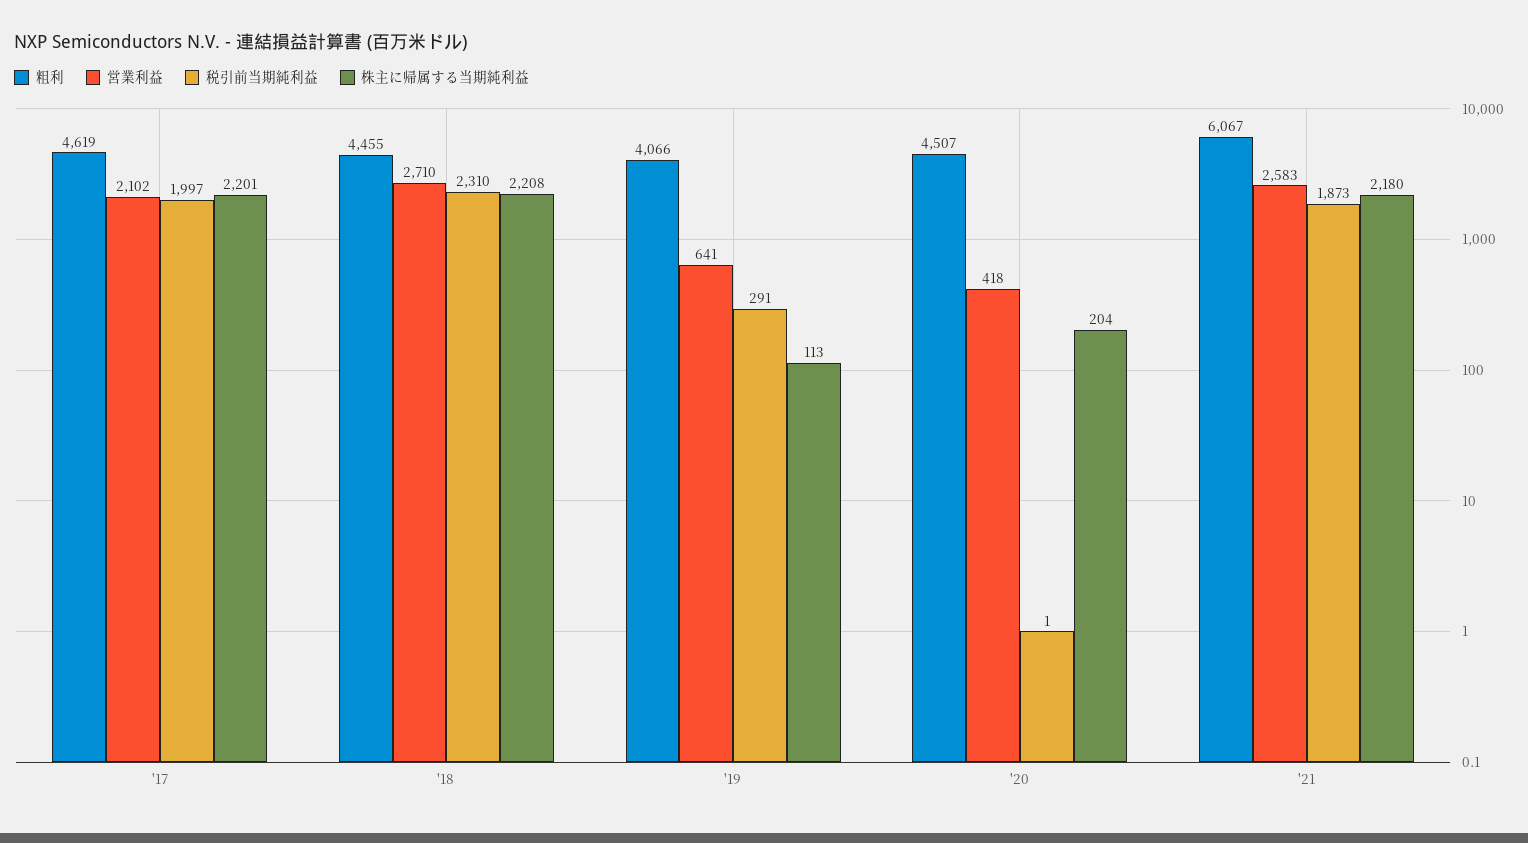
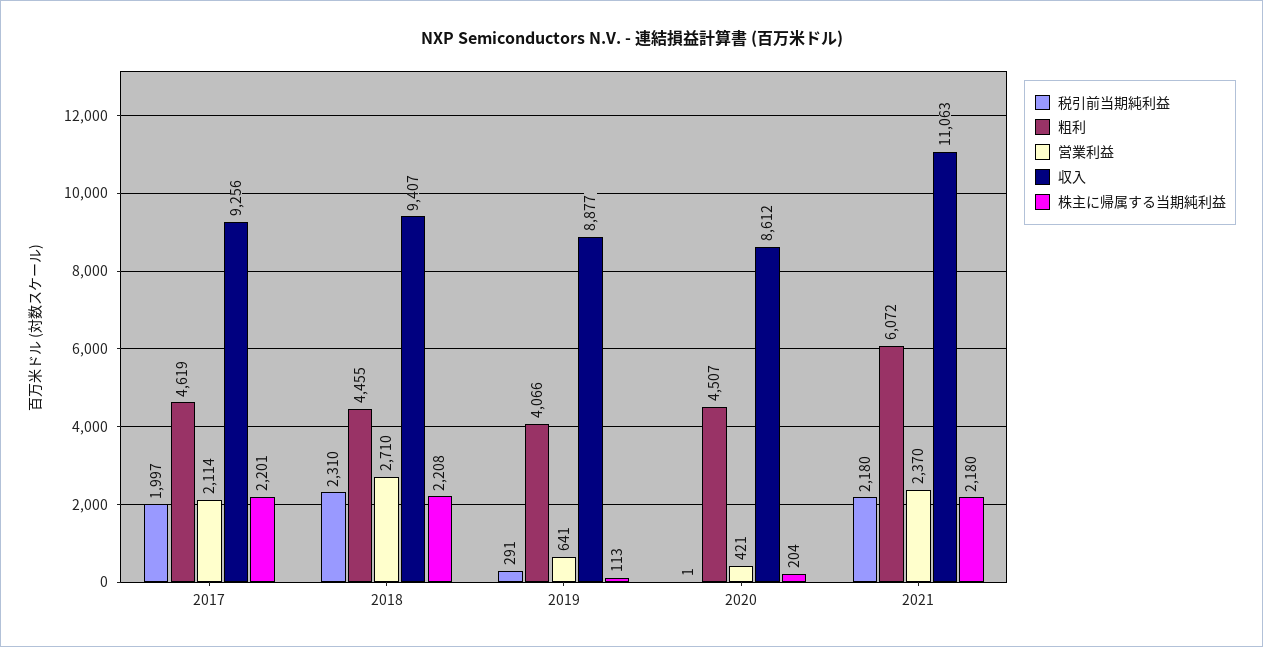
  {
    "粗利": {
      "'17": 4619,
      "'18": 4455,
      "'19": 4066,
      "'20": 4507,
-     "'21": 6067
+     "'21": 6072
    },
    "営業利益": {
-     "'17": 2102,
+     "'17": 2114,
      "'18": 2710,
      "'19": 641,
-     "'20": 418,
+     "'20": 421,
-     "'21": 2583
+     "'21": 2370
    },
    "税引前当期純利益": {
      "'17": 1997,
      "'18": 2310,
      "'19": 291,
      "'20": 1,
-     "'21": 1873
+     "'21": 2180
    },
    "株主に帰属する当期純利益": {
      "'17": 2201,
      "'18": 2208,
      "'19": 113,
      "'20": 204,
      "'21": 2180
-   }
+   },
+   "収入": {
+     "'17": 9256,
+     "'18": 9407,
+     "'19": 8877,
+     "'20": 8612,
+     "'21": 11063
+   }
  }

